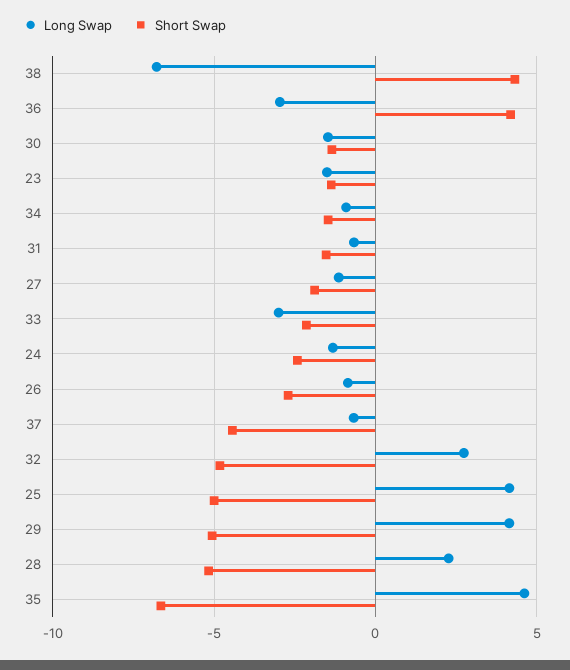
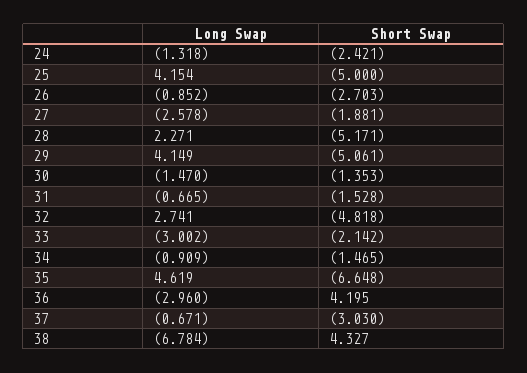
  {
    "Long Swap": {
      "38": -6.784,
      "36": -2.96,
      "30": -1.47,
-     "23": -1.5,
      "34": -0.909,
      "31": -0.665,
-     "27": -1,
+     "27": -2.578,
      "33": -3.002,
      "24": -1.318,
      "26": -0.852,
      "37": -0.671,
      "32": 2.741,
      "25": 4.154,
      "29": 4.149,
      "28": 2.271,
      "35": 4.619
    },
    "Short Swap": {
      "38": 4.327,
      "36": 4.195,
      "30": -1.353,
-     "23": -1.5,
      "34": -1.465,
      "31": -1.528,
      "27": -1.881,
      "33": -2.142,
      "24": -2.421,
      "26": -2.703,
-     "37": -4.5,
+     "37": -3.03,
      "32": -4.818,
      "25": -5,
      "29": -5.061,
      "28": -5.171,
      "35": -6.648
    }
  }

